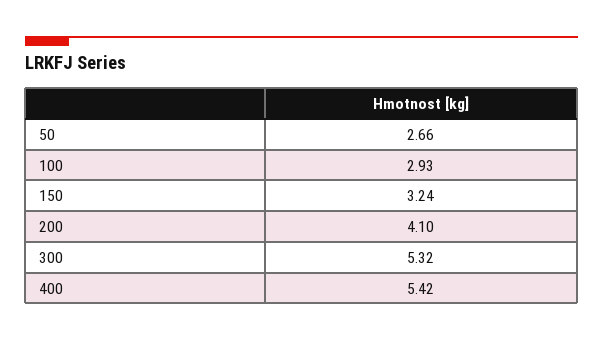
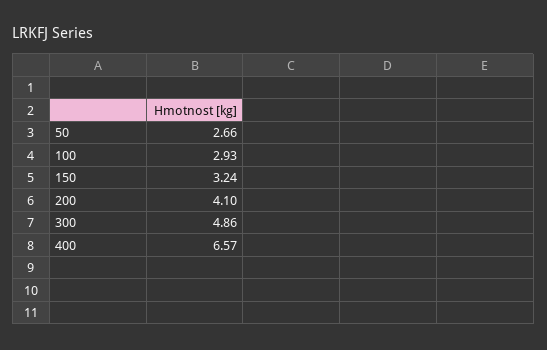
  {
    "50": 2.66,
    "100": 2.93,
    "150": 3.24,
    "200": 4.1,
-   "300": 5.32,
+   "300": 4.86,
-   "400": 5.42
+   "400": 6.57
  }

